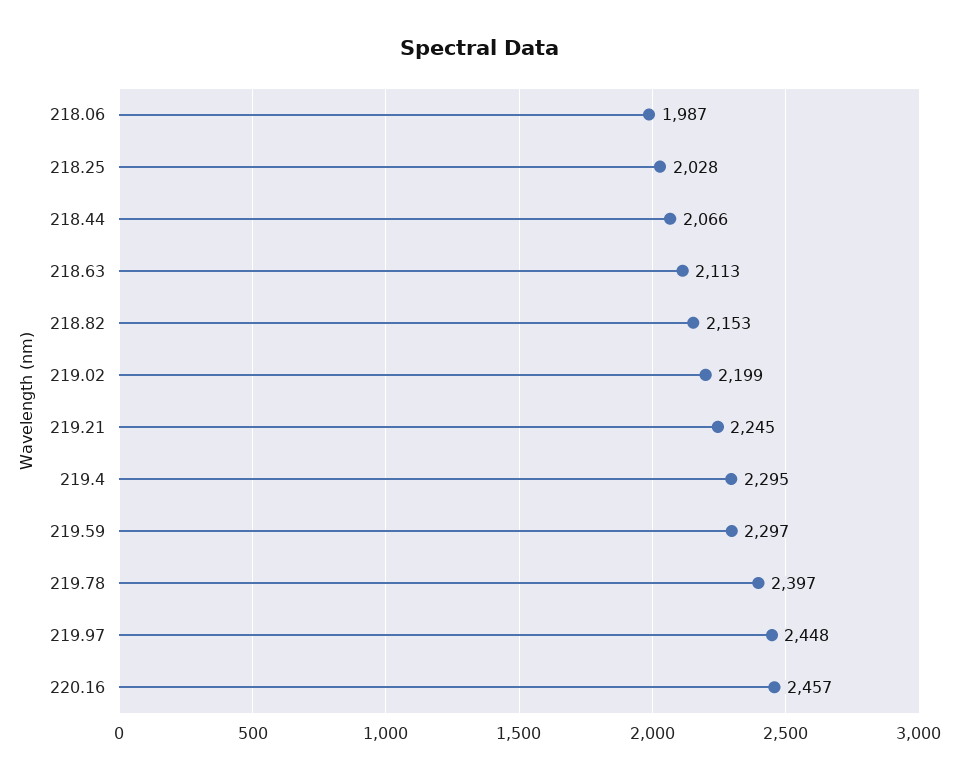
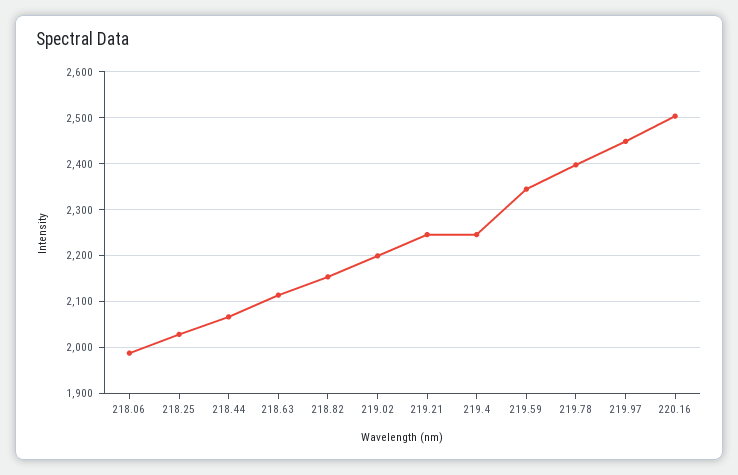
  {
    "218.06": 1987,
    "218.25": 2028,
    "218.44": 2066,
    "218.63": 2113,
    "218.82": 2153,
    "219.02": 2199,
    "219.21": 2245,
-   "219.4": 2295,
+   "219.4": 2240,
-   "219.59": 2297,
+   "219.59": 2340,
    "219.78": 2397,
    "219.97": 2448,
-   "220.16": 2457
+   "220.16": 2500
  }

